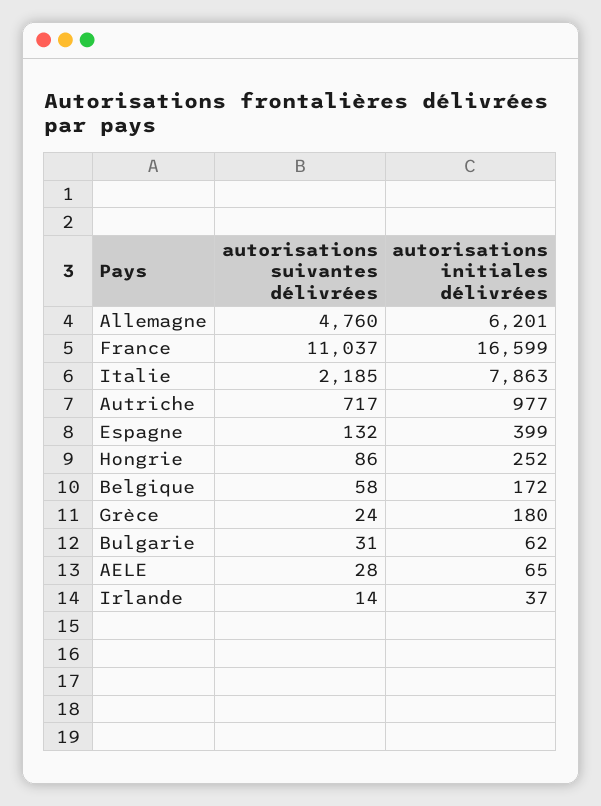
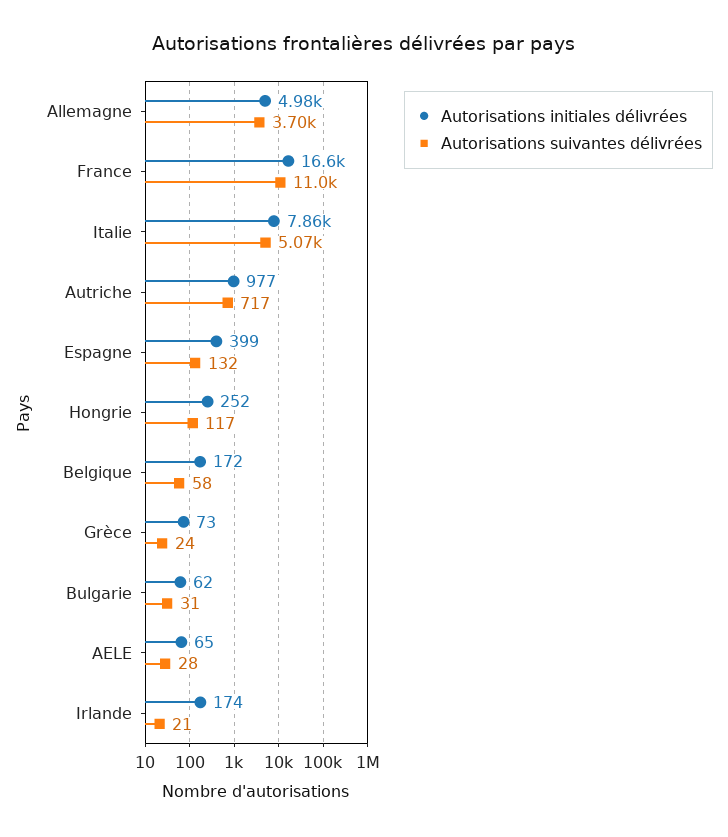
  {
    "autorisations suivantes délivrées": {
-     "Allemagne": 4760,
+     "Allemagne": 3700,
      "France": 11037,
-     "Italie": 2185,
+     "Italie": 5070,
      "Autriche": 717,
      "Espagne": 132,
-     "Hongrie": 86,
+     "Hongrie": 117,
      "Belgique": 58,
      "Grèce": 24,
      "Bulgarie": 31,
      "AELE": 28,
-     "Irlande": 14
+     "Irlande": 21
    },
    "autorisations initiales délivrées": {
-     "Allemagne": 6201,
+     "Allemagne": 4980,
      "France": 16599,
      "Italie": 7863,
      "Autriche": 977,
      "Espagne": 399,
      "Hongrie": 252,
      "Belgique": 172,
-     "Grèce": 180,
+     "Grèce": 73,
      "Bulgarie": 62,
      "AELE": 65,
-     "Irlande": 37
+     "Irlande": 174
    }
  }

